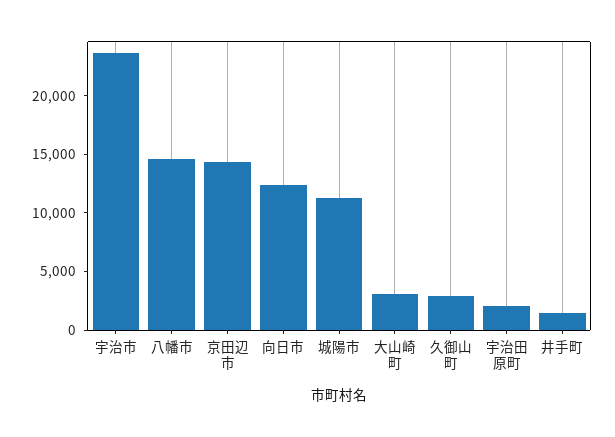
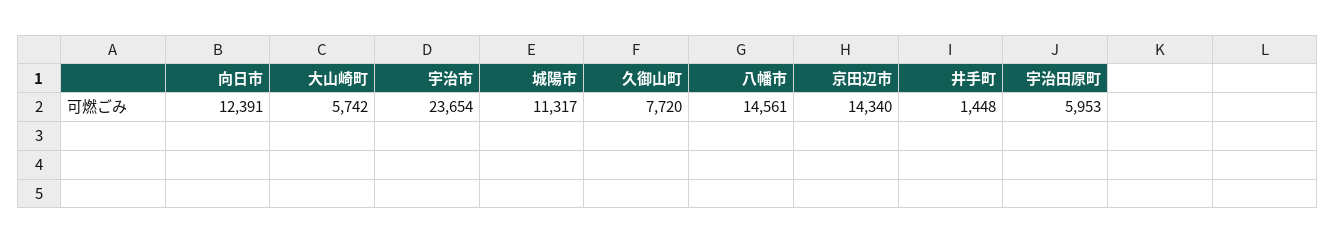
  {
    "宇治市": 23654,
    "八幡市": 14561,
    "京田辺市": 14340,
    "向日市": 12391,
    "城陽市": 11317,
-   "大山崎町": 3000,
+   "大山崎町": 5742,
-   "久御山町": 3000,
+   "久御山町": 7720,
-   "宇治田原町": 2000,
+   "宇治田原町": 5953,
    "井手町": 1448
  }

